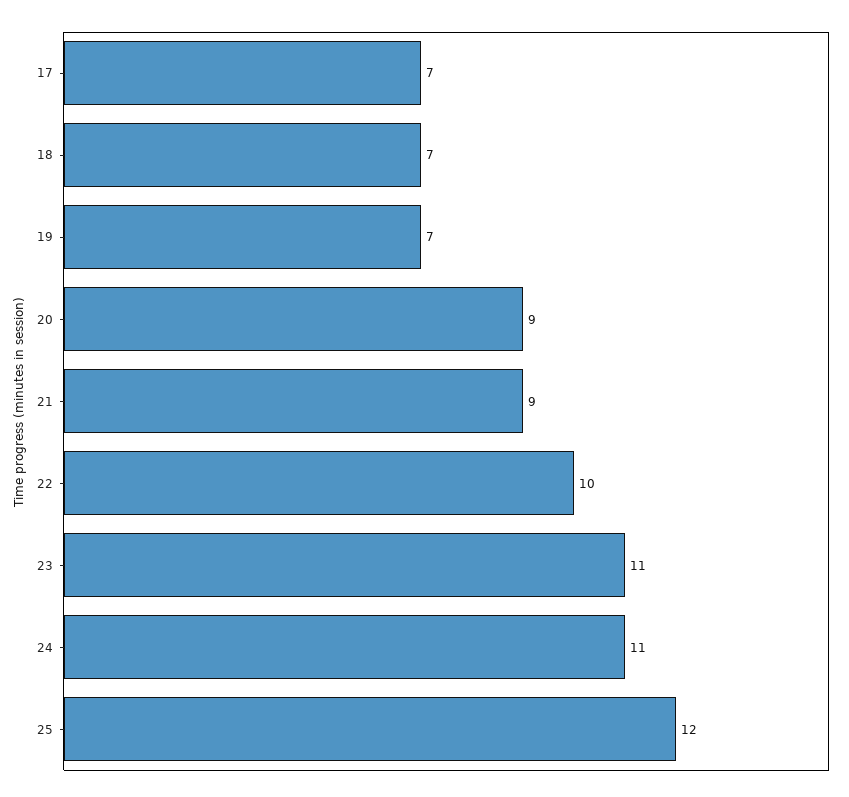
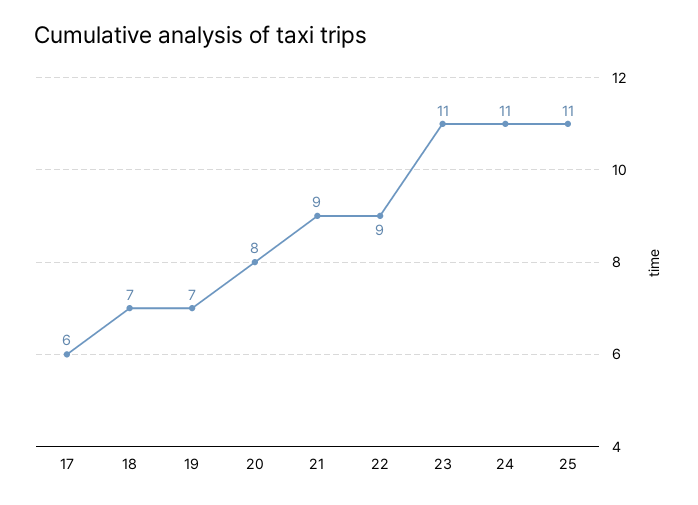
  {
-   "17": 7,
+   "17": 6,
    "18": 7,
    "19": 7,
-   "20": 9,
+   "20": 8,
    "21": 9,
-   "22": 10,
+   "22": 9,
    "23": 11,
    "24": 11,
-   "25": 12
+   "25": 11
  }

